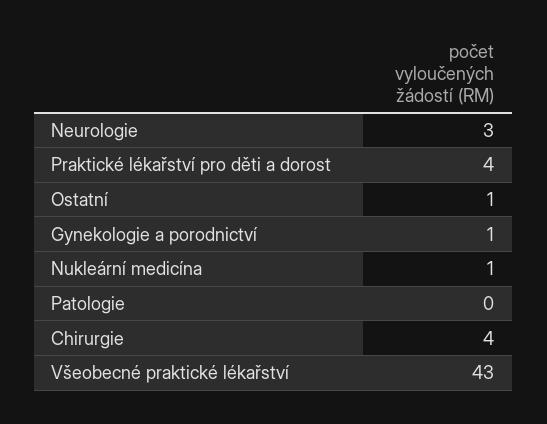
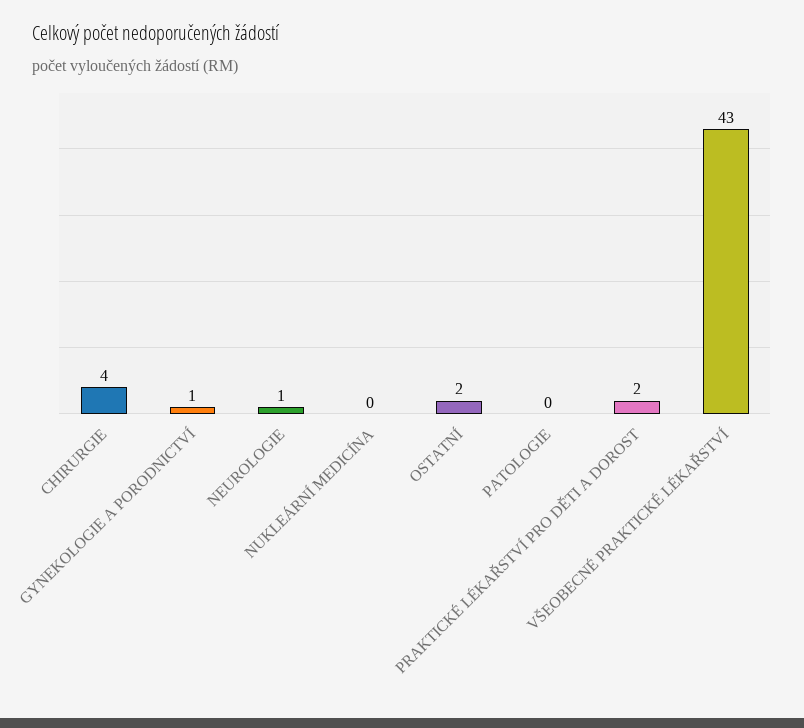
  {
-   "Neurologie": 3,
+   "Neurologie": 1,
-   "Praktické lékařství pro děti a dorost": 4,
+   "Praktické lékařství pro děti a dorost": 2,
-   "Ostatní": 1,
+   "Ostatní": 2,
    "Gynekologie a porodnictví": 1,
-   "Nukleární medicína": 1,
+   "Nukleární medicína": 0,
    "Patologie": 0,
    "Chirurgie": 4,
    "Všeobecné praktické lékařství": 43
  }

